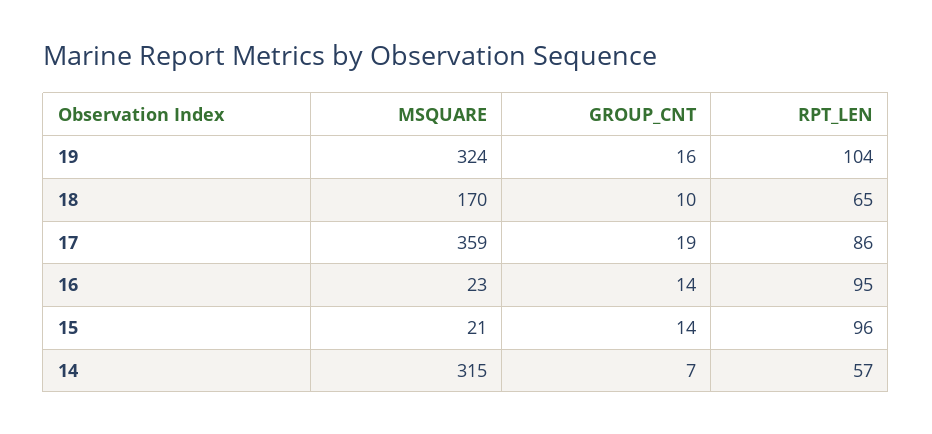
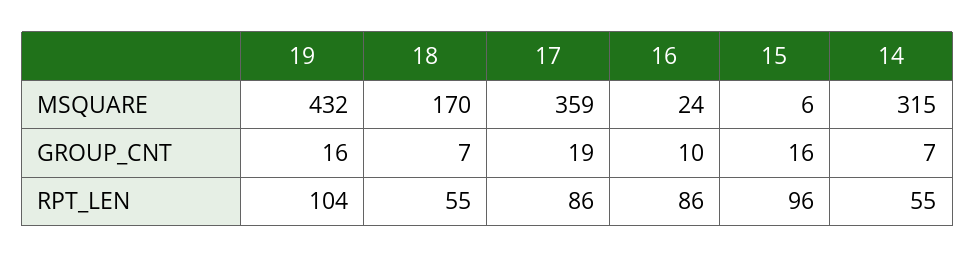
  {
    "MSQUARE": {
-     "19": 324,
+     "19": 432,
      "18": 170,
      "17": 359,
-     "16": 23,
+     "16": 24,
-     "15": 21,
+     "15": 6,
      "14": 315
    },
    "GROUP_CNT": {
      "19": 16,
-     "18": 10,
+     "18": 7,
      "17": 19,
-     "16": 14,
+     "16": 10,
-     "15": 14,
+     "15": 16,
      "14": 7
    },
    "RPT_LEN": {
      "19": 104,
-     "18": 65,
+     "18": 55,
      "17": 86,
-     "16": 95,
+     "16": 86,
      "15": 96,
-     "14": 57
+     "14": 55
    }
  }

